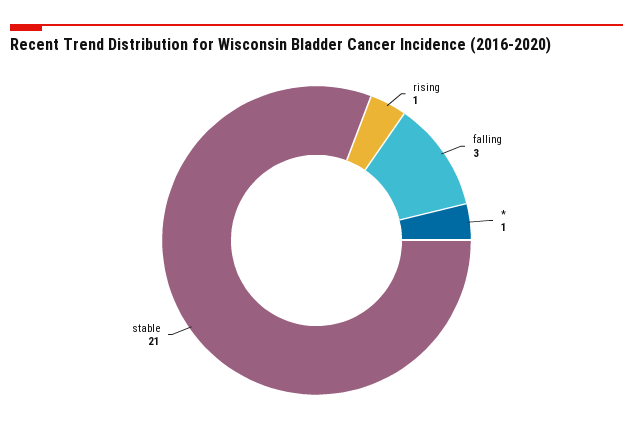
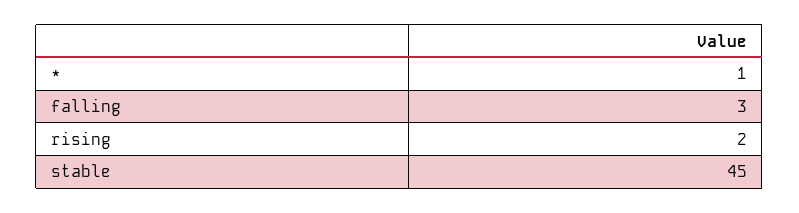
  {
-   "rising": 1,
+   "rising": 2,
    "falling": 3,
    "*": 1,
-   "stable": 21
+   "stable": 45
  }

